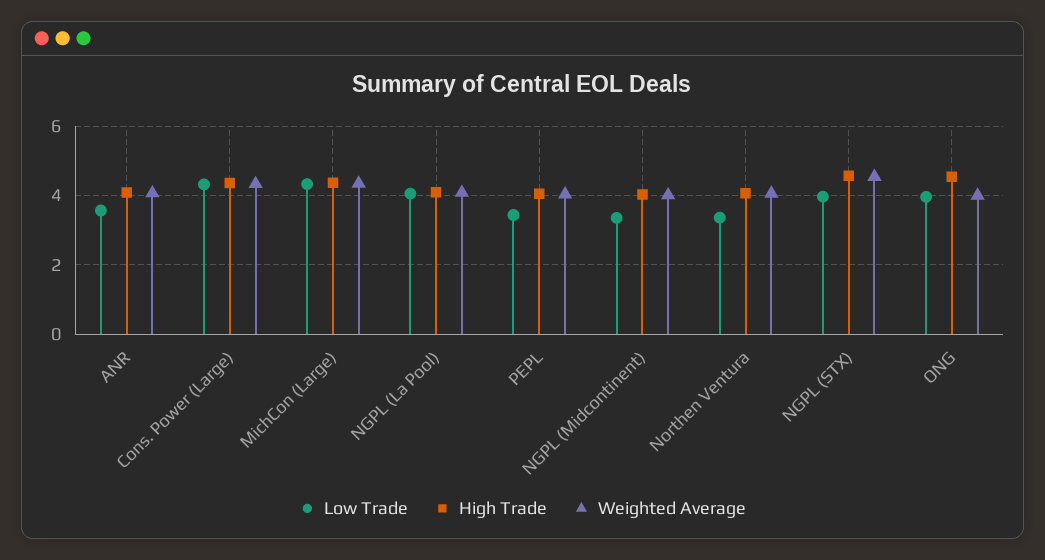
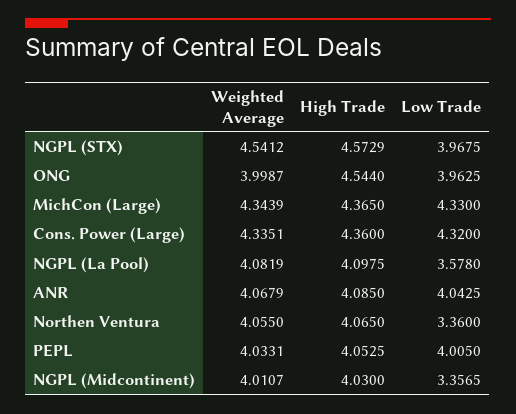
  {
    "Low Trade": {
-     "ANR": 3.6,
+     "ANR": 4.0425,
      "Cons. Power (Large)": 4.32,
      "MichCon (Large)": 4.33,
-     "NGPL (La Pool)": 4,
+     "NGPL (La Pool)": 3.578,
-     "PEPL": 3.4,
+     "PEPL": 4.005,
      "NGPL (Midcontinent)": 3.3565,
      "Northen Ventura": 3.36,
      "NGPL (STX)": 3.9675,
      "ONG": 3.9625
    },
    "High Trade": {
      "ANR": 4.085,
      "Cons. Power (Large)": 4.36,
      "MichCon (Large)": 4.365,
      "NGPL (La Pool)": 4.0975,
      "PEPL": 4.0525,
      "NGPL (Midcontinent)": 4.03,
      "Northen Ventura": 4.065,
      "NGPL (STX)": 4.5729,
      "ONG": 4.544
    },
    "Weighted Average": {
      "ANR": 4.0679,
      "Cons. Power (Large)": 4.3351,
      "MichCon (Large)": 4.3439,
      "NGPL (La Pool)": 4.0819,
      "PEPL": 4.0331,
      "NGPL (Midcontinent)": 4.0107,
      "Northen Ventura": 4.055,
      "NGPL (STX)": 4.5412,
      "ONG": 3.9987
    }
  }

